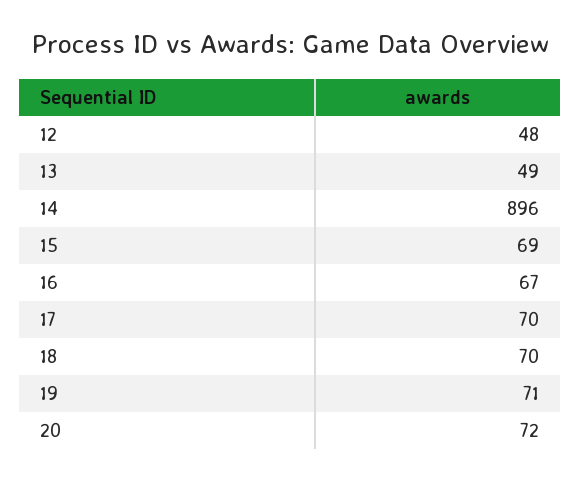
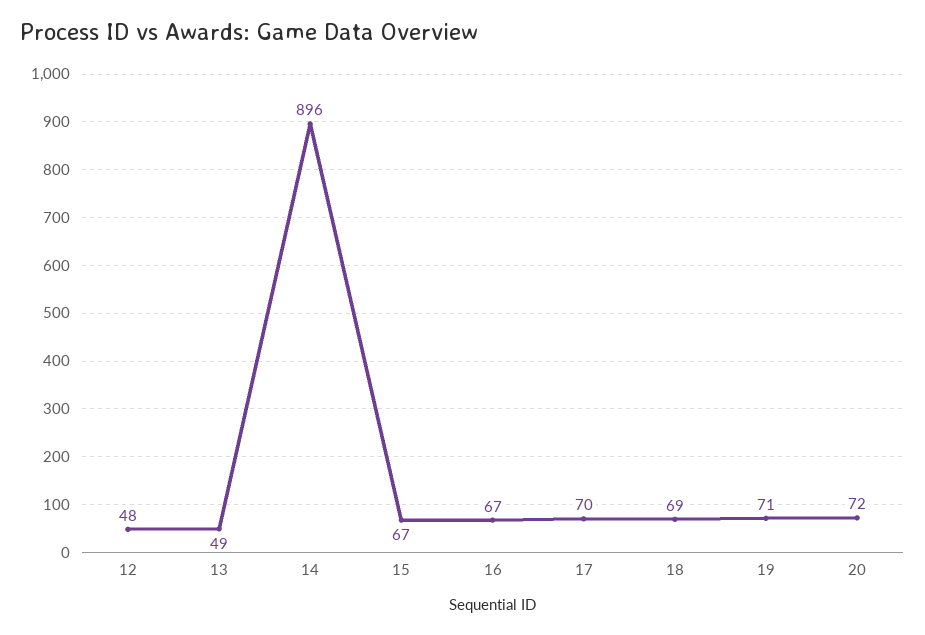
  {
    "12": 48,
    "13": 49,
    "14": 896,
-   "15": 69,
+   "15": 67,
    "16": 67,
    "17": 70,
-   "18": 70,
+   "18": 69,
    "19": 71,
    "20": 72
  }

